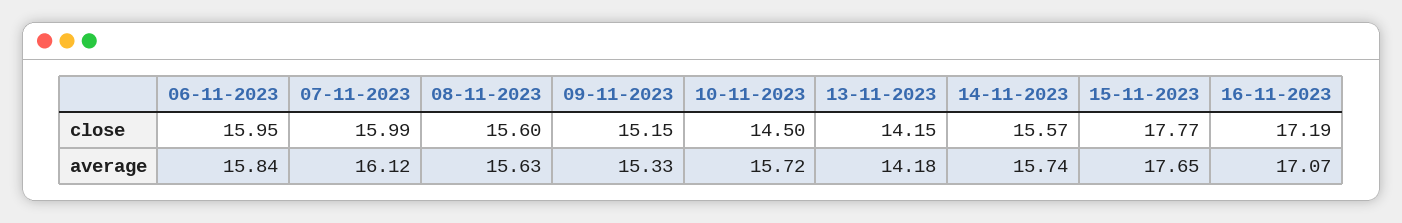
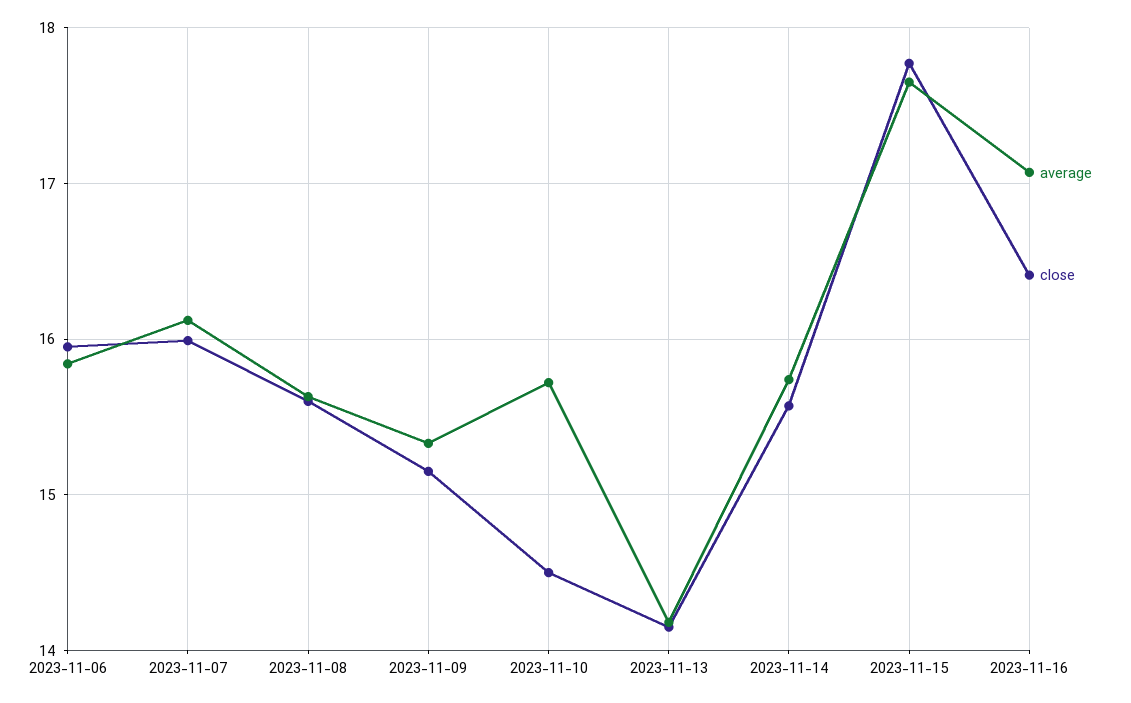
  {
    "close": {
      "06-11-2023": 15.95,
      "07-11-2023": 15.99,
      "08-11-2023": 15.6,
      "09-11-2023": 15.15,
      "10-11-2023": 14.5,
      "13-11-2023": 14.15,
      "14-11-2023": 15.57,
      "15-11-2023": 17.77,
-     "16-11-2023": 17.19
+     "16-11-2023": 16.4
    },
    "average": {
      "06-11-2023": 15.84,
      "07-11-2023": 16.12,
      "08-11-2023": 15.63,
      "09-11-2023": 15.33,
      "10-11-2023": 15.72,
      "13-11-2023": 14.18,
      "14-11-2023": 15.74,
      "15-11-2023": 17.65,
      "16-11-2023": 17.07
    }
  }

